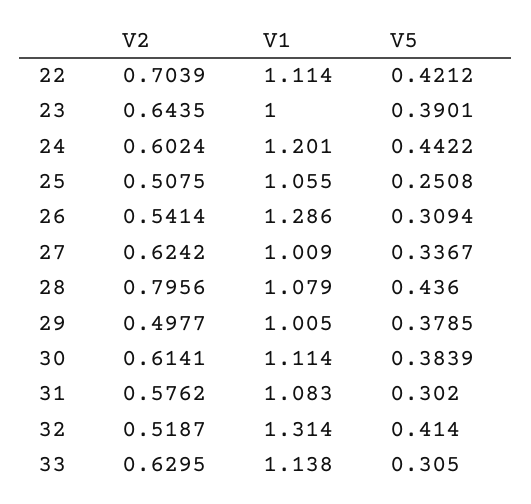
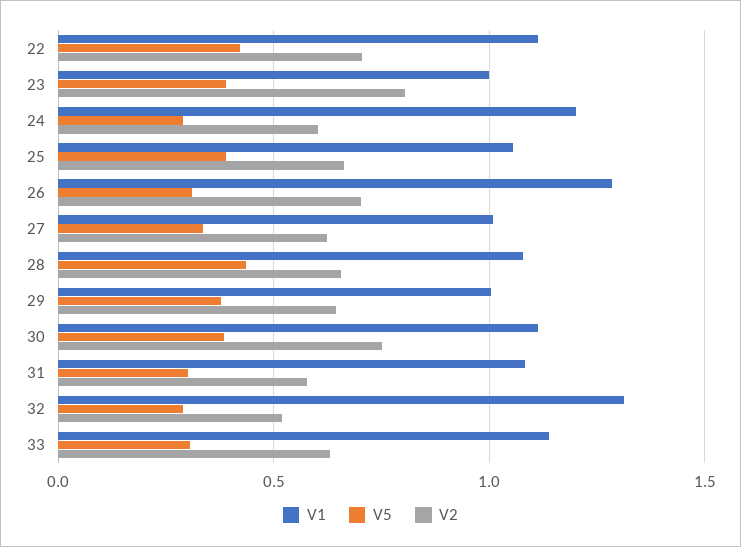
  {
    "V2": {
      "22": 0.7039,
-     "23": 0.6435,
+     "23": 0.8,
      "24": 0.6024,
-     "25": 0.5075,
+     "25": 0.65,
-     "26": 0.5414,
+     "26": 0.7,
      "27": 0.6242,
-     "28": 0.7956,
+     "28": 0.65,
-     "29": 0.4977,
+     "29": 0.65,
-     "30": 0.6141,
+     "30": 0.75,
      "31": 0.5762,
      "32": 0.5187,
      "33": 0.6295
    },
    "V1": {
      "22": 1.114,
      "23": 1,
      "24": 1.201,
      "25": 1.055,
      "26": 1.286,
      "27": 1.009,
      "28": 1.079,
      "29": 1.005,
      "30": 1.114,
      "31": 1.083,
      "32": 1.314,
      "33": 1.138
    },
    "V5": {
      "22": 0.4212,
      "23": 0.3901,
-     "24": 0.4422,
+     "24": 0.3,
-     "25": 0.2508,
+     "25": 0.4,
      "26": 0.3094,
      "27": 0.3367,
      "28": 0.436,
      "29": 0.3785,
      "30": 0.3839,
      "31": 0.302,
-     "32": 0.414,
+     "32": 0.3,
      "33": 0.305
    }
  }

